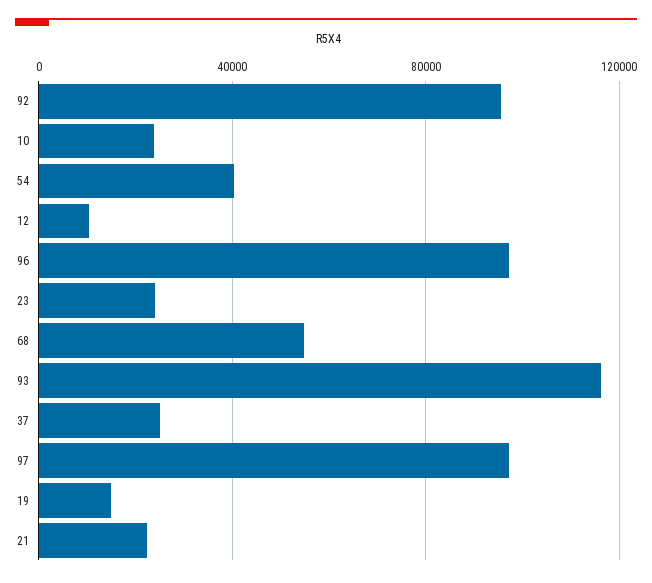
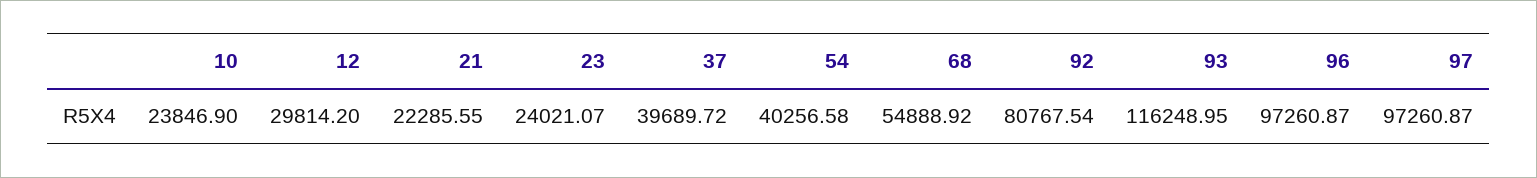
  {
-   "92": 95000,
+   "92": 80767.54,
    "10": 23846.9,
    "54": 40256.58,
-   "12": 10000,
+   "12": 29814.2,
    "96": 97260.87,
    "23": 24021.07,
    "68": 54888.92,
    "93": 116248.95,
-   "37": 25000,
+   "37": 39689.72,
    "97": 97260.87,
-   "19": 15000,
    "21": 22285.55
  }

